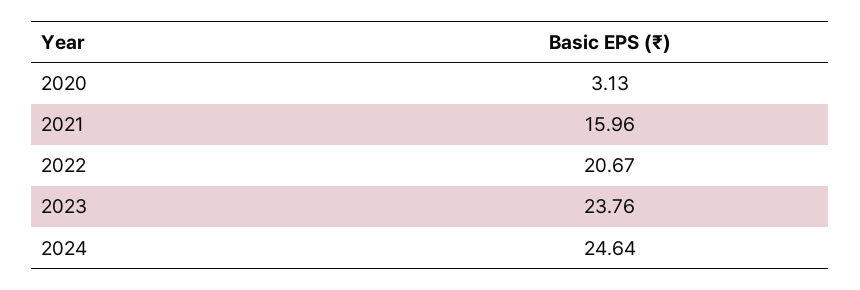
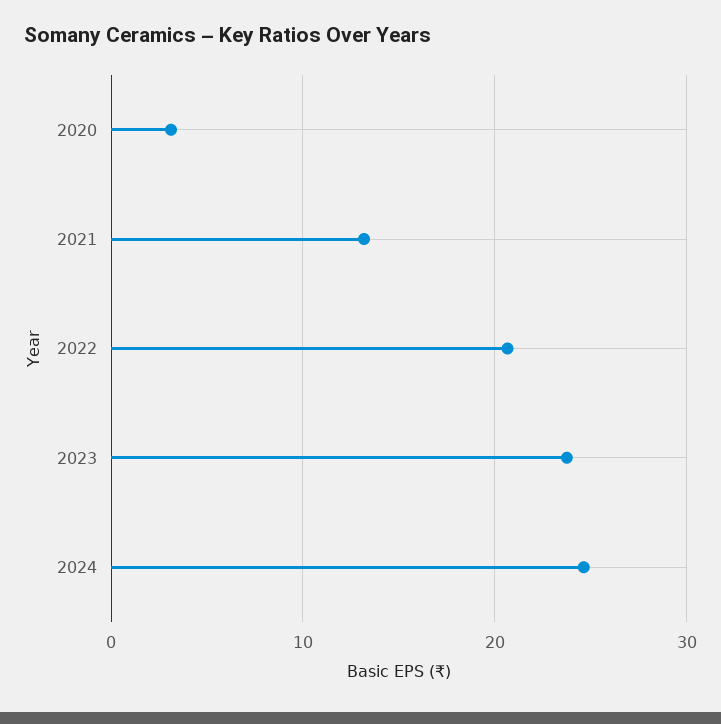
  {
    "2020": 3.13,
-   "2021": 15.96,
+   "2021": 13,
    "2022": 20.67,
    "2023": 23.76,
    "2024": 24.64
  }

